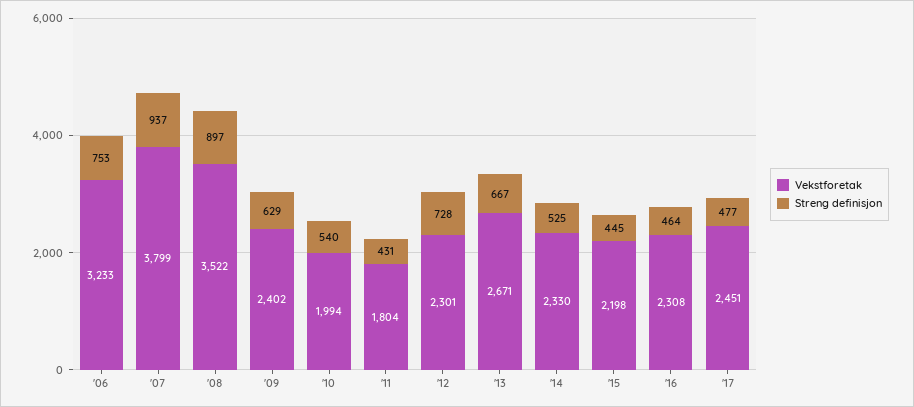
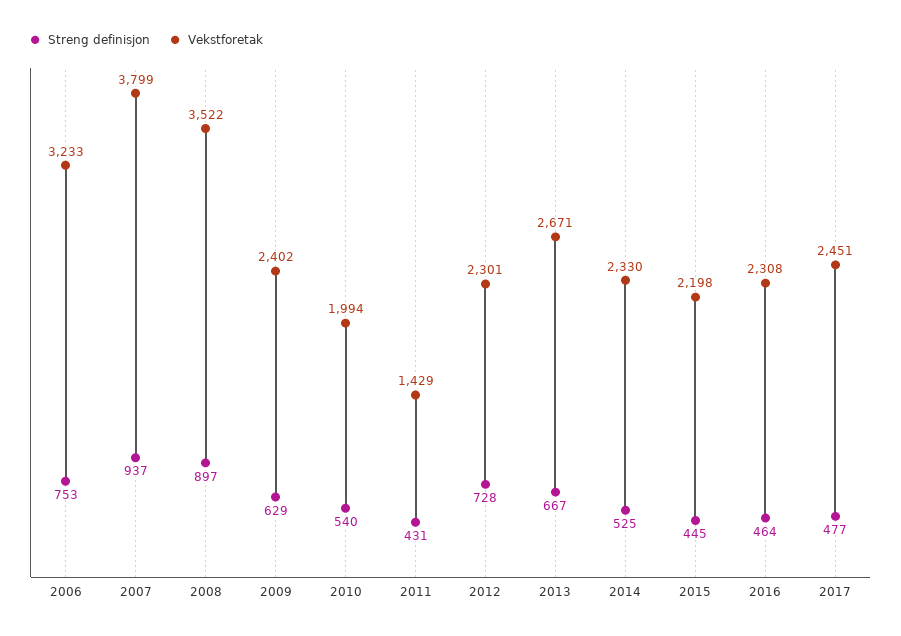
  {
    "Vekstforetak": {
      "'06": 3233,
      "'07": 3799,
      "'08": 3522,
      "'09": 2402,
      "'10": 1994,
-     "'11": 1804,
+     "'11": 1429,
      "'12": 2301,
      "'13": 2671,
      "'14": 2330,
      "'15": 2198,
      "'16": 2308,
      "'17": 2451
    },
    "Streng definisjon": {
      "'06": 753,
      "'07": 937,
      "'08": 897,
      "'09": 629,
      "'10": 540,
      "'11": 431,
      "'12": 728,
      "'13": 667,
      "'14": 525,
      "'15": 445,
      "'16": 464,
      "'17": 477
    }
  }

